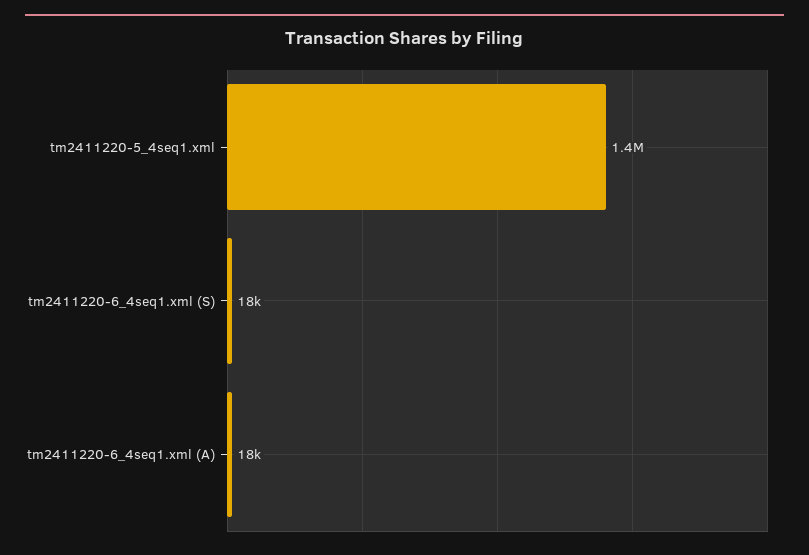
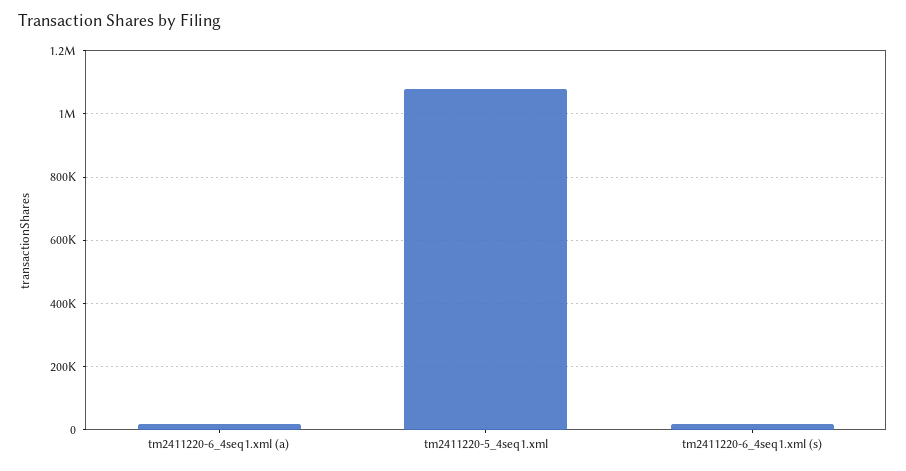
  {
-   "tm2411220-5_4seq1.xml": 1400000,
+   "tm2411220-5_4seq1.xml": 1080000,
    "tm2411220-6_4seq1.xml (S)": 18000,
    "tm2411220-6_4seq1.xml (A)": 18000
  }

